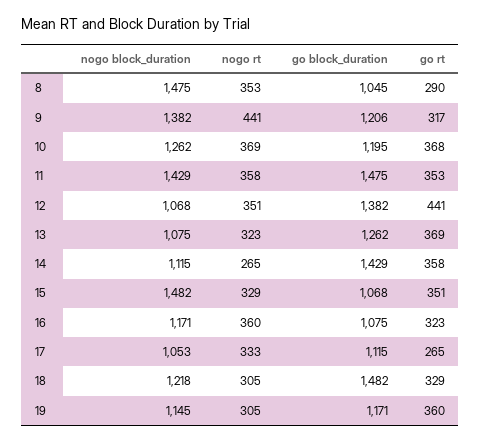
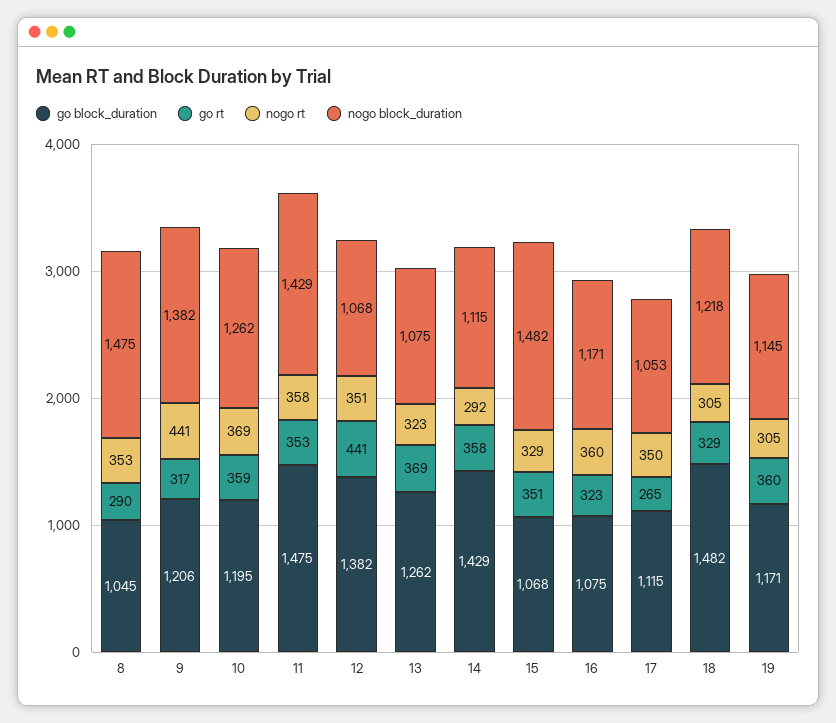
  {
    "nogo block_duration": {
      "8": 1475,
      "9": 1382,
      "10": 1262,
      "11": 1429,
      "12": 1068,
      "13": 1075,
      "14": 1115,
      "15": 1482,
      "16": 1171,
      "17": 1053,
      "18": 1218,
      "19": 1145
    },
    "nogo rt": {
      "8": 353,
      "9": 441,
      "10": 369,
      "11": 358,
      "12": 351,
      "13": 323,
-     "14": 265,
+     "14": 292,
      "15": 329,
      "16": 360,
-     "17": 333,
+     "17": 350,
      "18": 305,
      "19": 305
    },
    "go block_duration": {
      "8": 1045,
      "9": 1206,
      "10": 1195,
      "11": 1475,
      "12": 1382,
      "13": 1262,
      "14": 1429,
      "15": 1068,
      "16": 1075,
      "17": 1115,
      "18": 1482,
      "19": 1171
    },
    "go rt": {
      "8": 290,
      "9": 317,
-     "10": 368,
+     "10": 359,
      "11": 353,
      "12": 441,
      "13": 369,
      "14": 358,
      "15": 351,
      "16": 323,
      "17": 265,
      "18": 329,
      "19": 360
    }
  }

